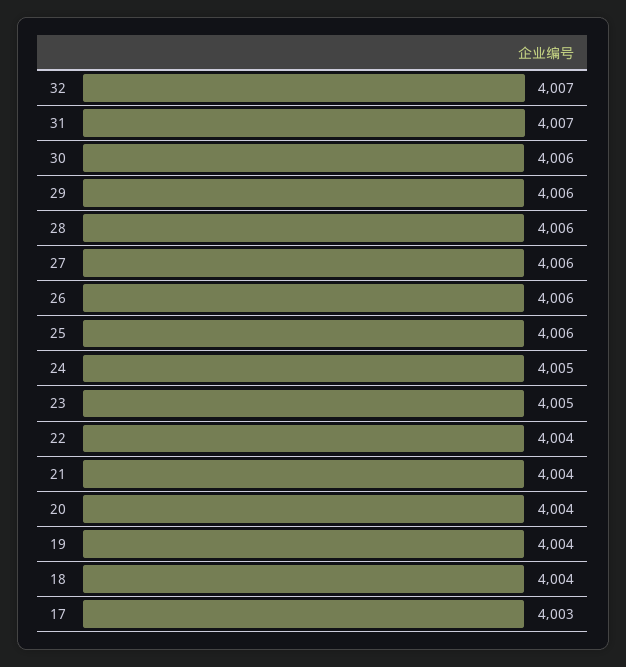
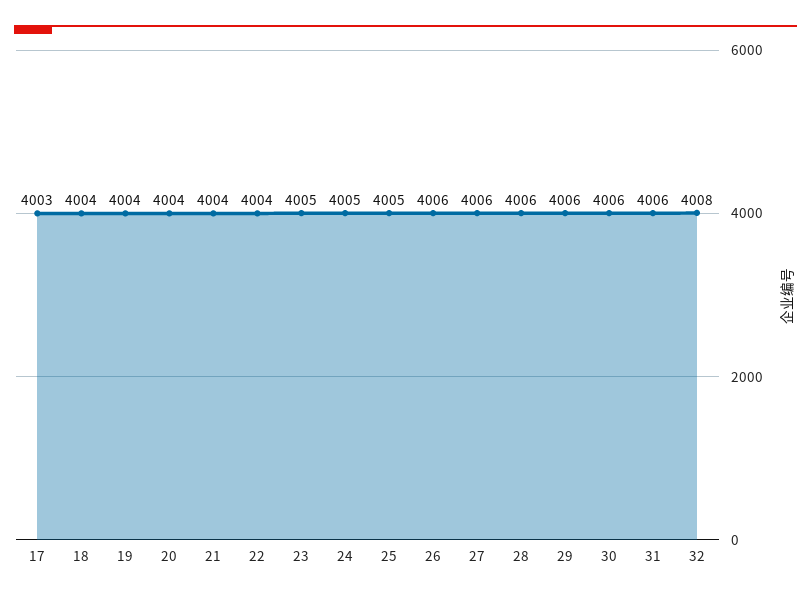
  {
-   "32": 4007,
+   "32": 4008,
-   "31": 4007,
+   "31": 4006,
    "30": 4006,
    "29": 4006,
    "28": 4006,
    "27": 4006,
    "26": 4006,
-   "25": 4006,
+   "25": 4005,
    "24": 4005,
    "23": 4005,
    "22": 4004,
    "21": 4004,
    "20": 4004,
    "19": 4004,
    "18": 4004,
    "17": 4003
  }

